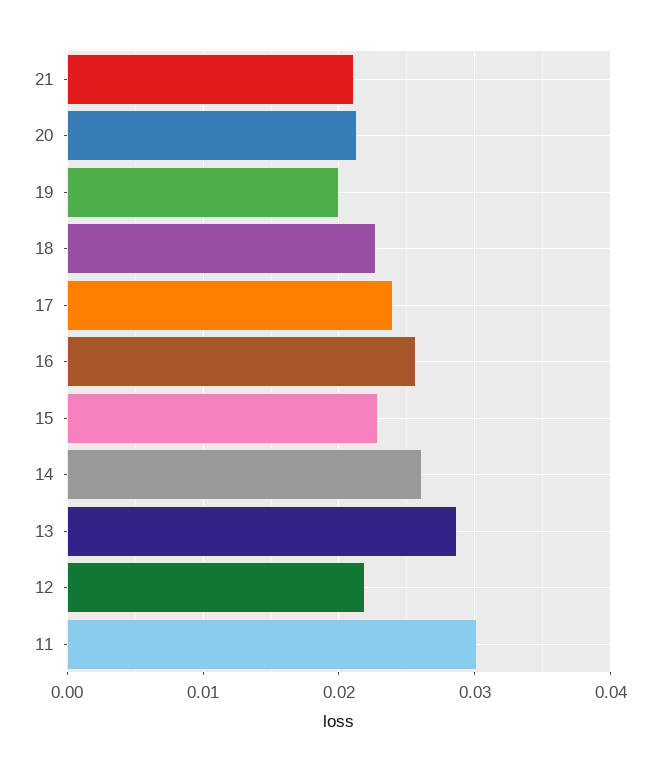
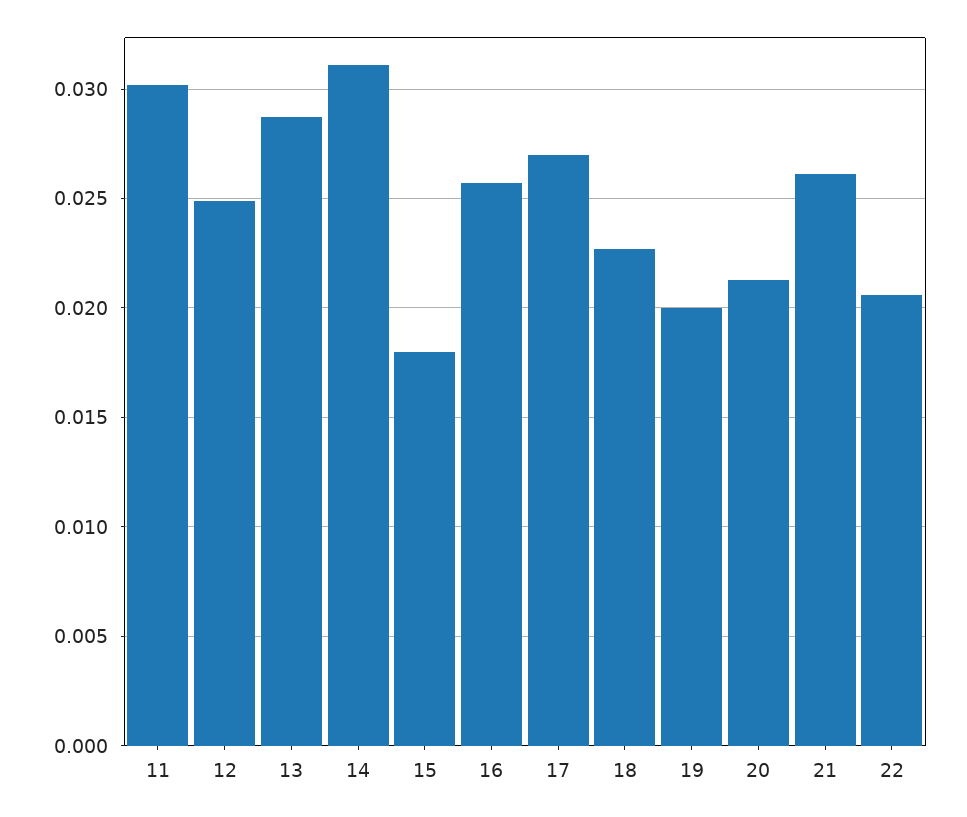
  {
-   "21": 0.021,
+   "21": 0.026,
    "20": 0.0215,
    "19": 0.02,
    "18": 0.0225,
-   "17": 0.024,
+   "17": 0.027,
    "16": 0.0255,
-   "15": 0.023,
+   "15": 0.018,
-   "14": 0.026,
+   "14": 0.031,
    "13": 0.0285,
-   "12": 0.022,
+   "12": 0.025,
-   "11": 0.03
+   "11": 0.03,
+   "22": 0.0205
  }

